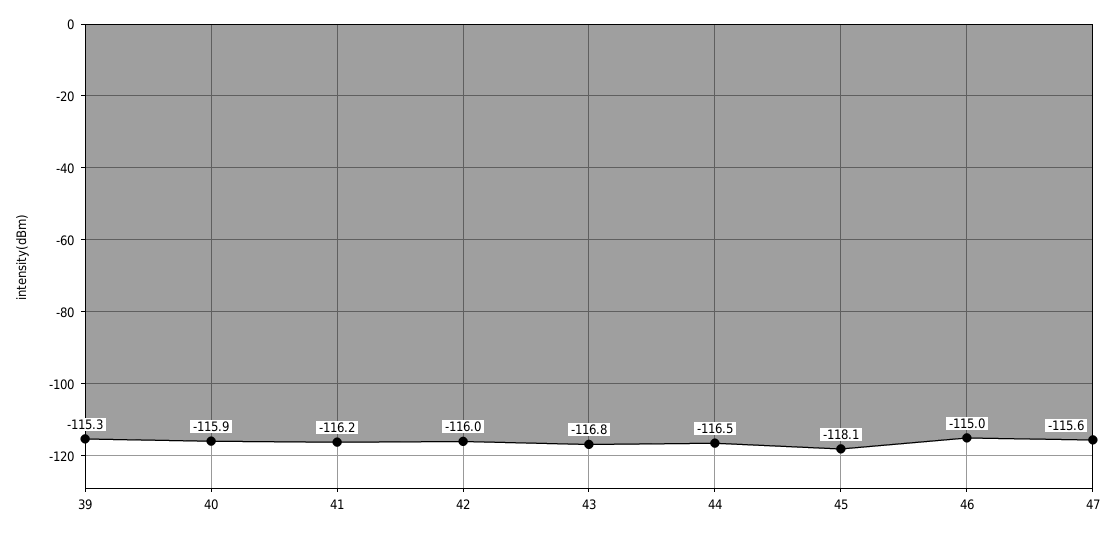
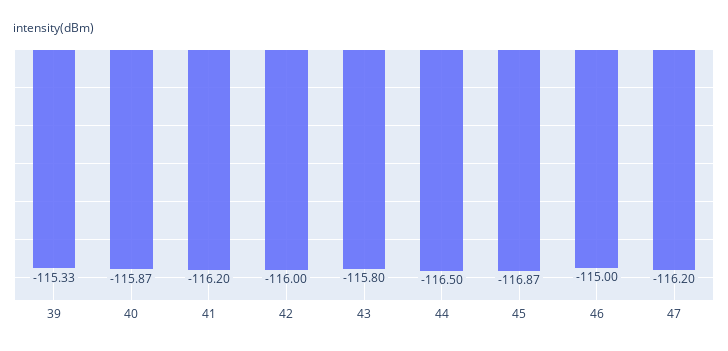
  {
    "39": -115.33,
    "40": -115.87,
    "41": -116.2,
    "42": -116,
-   "43": -116.8,
+   "43": -115.8,
    "44": -116.5,
-   "45": -118.1,
+   "45": -116.87,
    "46": -115,
-   "47": -115.6
+   "47": -116.2
  }

